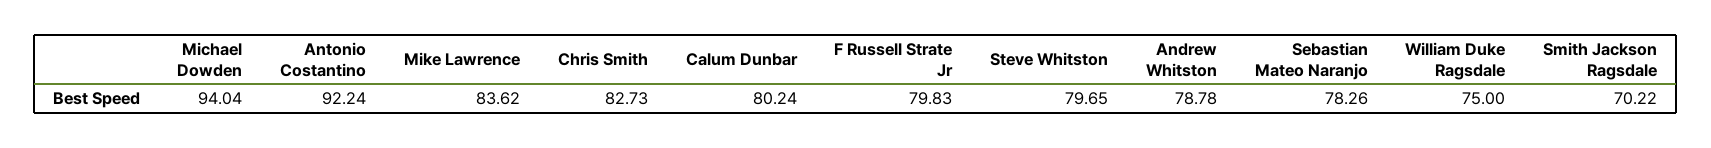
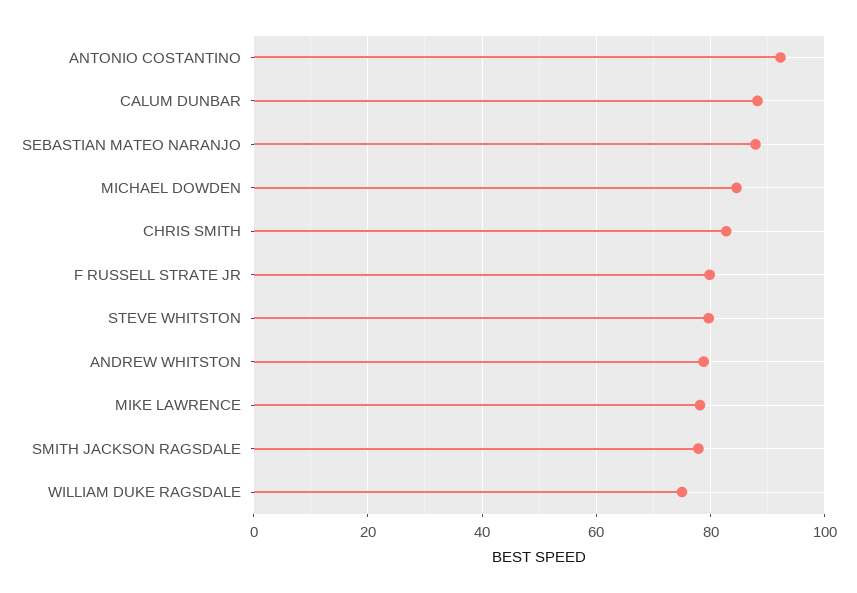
  {
-   "Michael Dowden": 94.04,
+   "Michael Dowden": 84,
    "Antonio Costantino": 92.24,
-   "Mike Lawrence": 83.62,
+   "Mike Lawrence": 78,
    "Chris Smith": 82.73,
-   "Calum Dunbar": 80.24,
+   "Calum Dunbar": 88,
    "F Russell Strate Jr": 79.83,
    "Steve Whitston": 79.65,
    "Andrew Whitston": 78.78,
-   "Sebastian Mateo Naranjo": 78.26,
+   "Sebastian Mateo Naranjo": 88,
    "William Duke Ragsdale": 75,
-   "Smith Jackson Ragsdale": 70.22
+   "Smith Jackson Ragsdale": 78
  }

